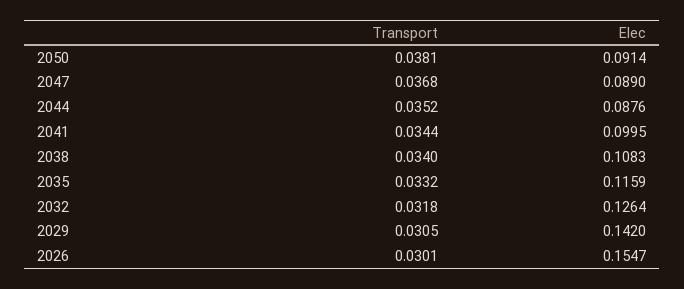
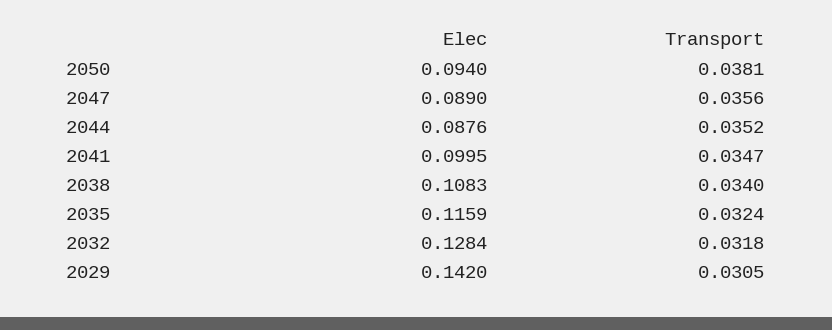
  {
    "Transport": {
      "2050": 0.0381,
-     "2047": 0.0368,
+     "2047": 0.0356,
      "2044": 0.0352,
-     "2041": 0.0344,
+     "2041": 0.0347,
      "2038": 0.034,
-     "2035": 0.0332,
+     "2035": 0.0324,
      "2032": 0.0318,
-     "2029": 0.0305,
+     "2029": 0.0305
-     "2026": 0.0301
    },
    "Elec": {
-     "2050": 0.0914,
+     "2050": 0.094,
      "2047": 0.089,
      "2044": 0.0876,
      "2041": 0.0995,
      "2038": 0.1083,
      "2035": 0.1159,
-     "2032": 0.1264,
+     "2032": 0.1284,
-     "2029": 0.142,
+     "2029": 0.142
-     "2026": 0.1547
    }
  }

